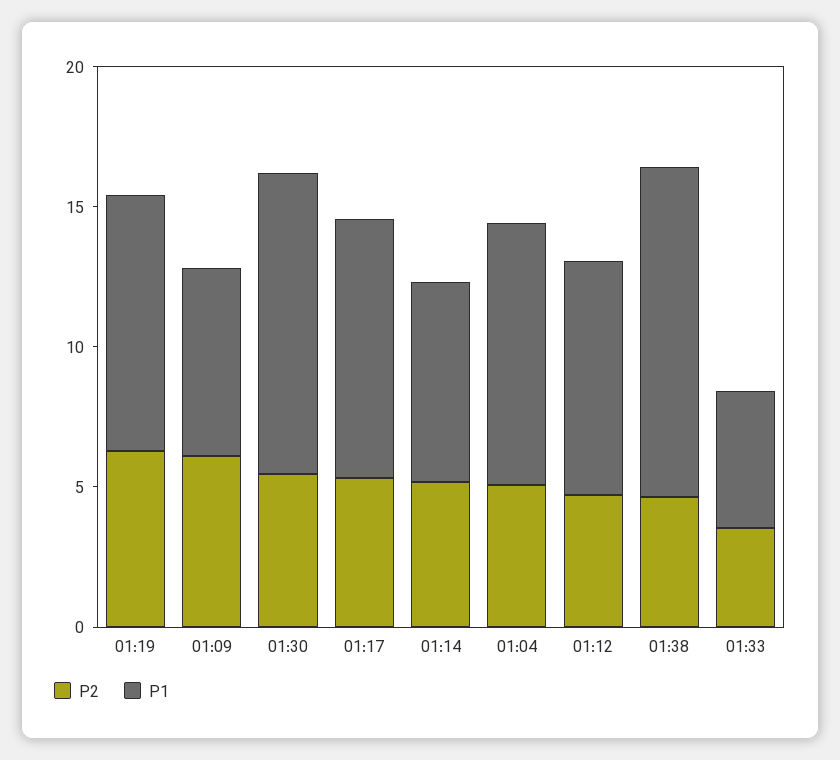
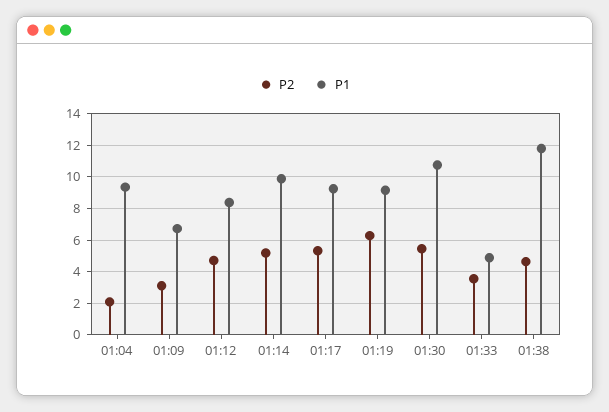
  {
    "P2": {
      "01:19": 6.5,
-     "01:09": 6,
+     "01:09": 3,
      "01:30": 5.5,
      "01:17": 5.5,
      "01:14": 5,
-     "01:04": 5,
+     "01:04": 2,
      "01:12": 4.5,
      "01:38": 4.5,
      "01:33": 3.5
    },
    "P1": {
      "01:19": 9,
      "01:09": 6.5,
      "01:30": 11,
      "01:17": 9.5,
-     "01:14": 7,
+     "01:14": 10,
      "01:04": 9.5,
      "01:12": 8.5,
      "01:38": 12,
      "01:33": 5
    }
  }

